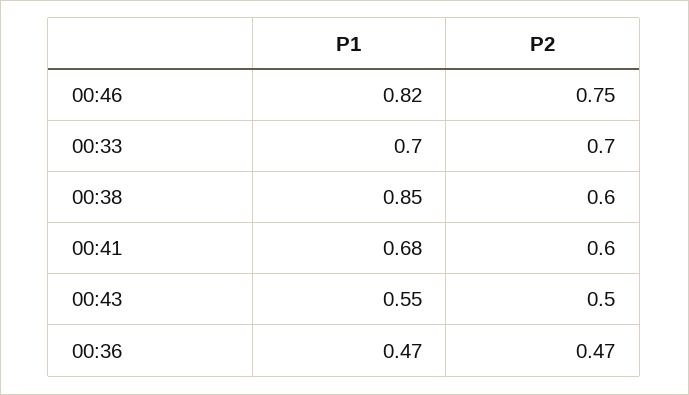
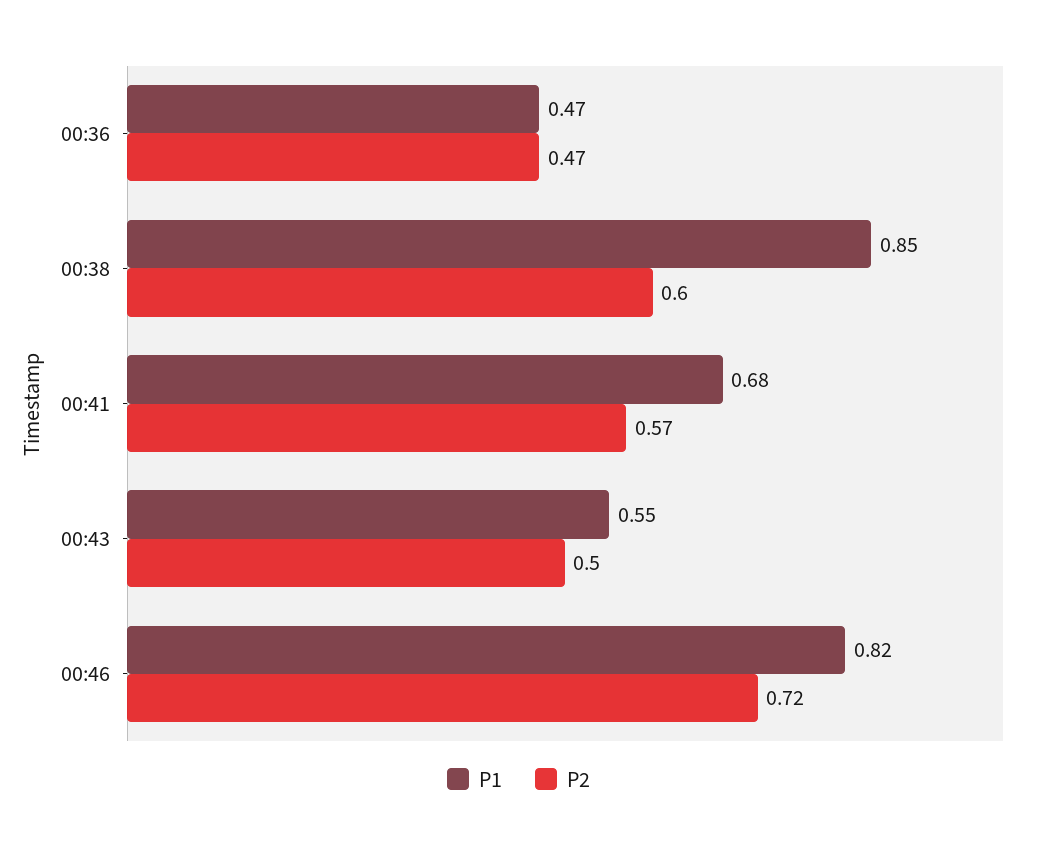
  {
    "P1": {
      "00:46": 0.82,
-     "00:33": 0.7,
      "00:38": 0.85,
      "00:41": 0.68,
      "00:43": 0.55,
      "00:36": 0.47
    },
    "P2": {
-     "00:46": 0.75,
+     "00:46": 0.72,
-     "00:33": 0.7,
      "00:38": 0.6,
-     "00:41": 0.6,
+     "00:41": 0.57,
      "00:43": 0.5,
      "00:36": 0.47
    }
  }

